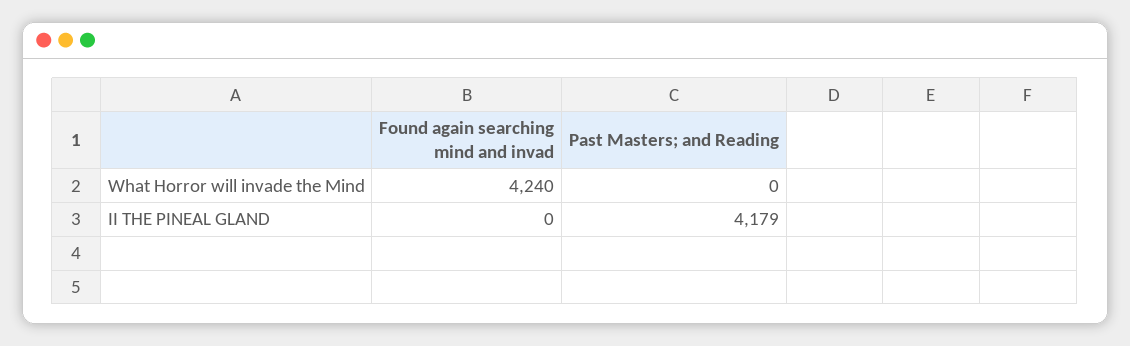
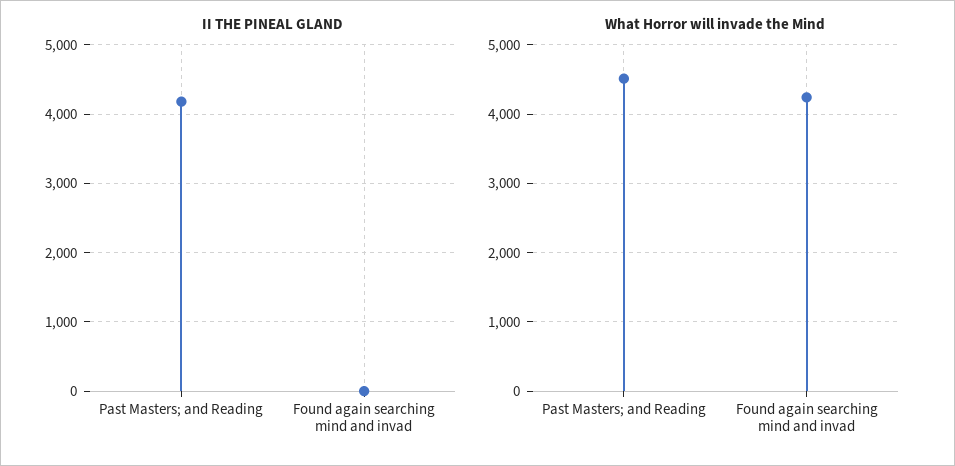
  {
    "What Horror will invade the Mind": {
      "Found again searching mind and invad": 4240,
-     "Past Masters; and Reading": 0
+     "Past Masters; and Reading": 4500
    },
    "II THE PINEAL GLAND": {
      "Found again searching mind and invad": 0,
      "Past Masters; and Reading": 4179
    }
  }

